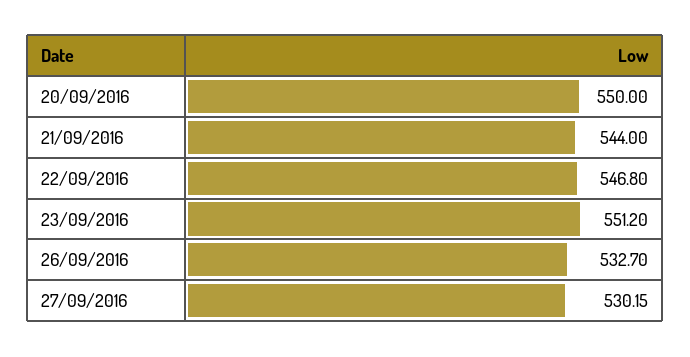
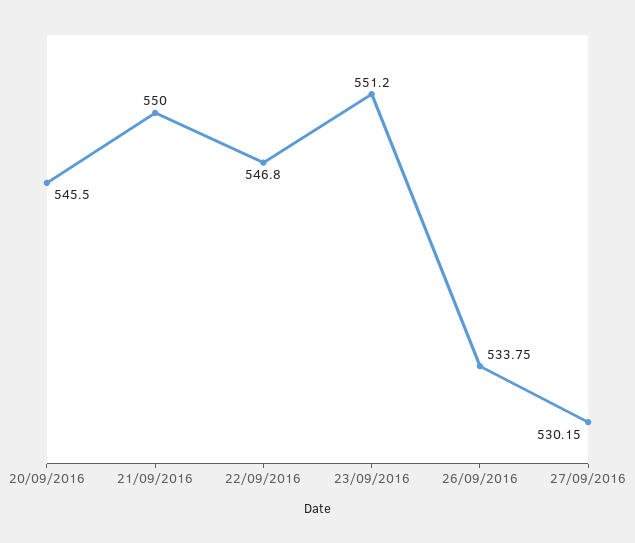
  {
-   "20/09/2016": 550,
+   "20/09/2016": 545.5,
-   "21/09/2016": 544,
+   "21/09/2016": 550,
    "22/09/2016": 546.8,
    "23/09/2016": 551.2,
-   "26/09/2016": 532.7,
+   "26/09/2016": 533.75,
    "27/09/2016": 530.15
  }

